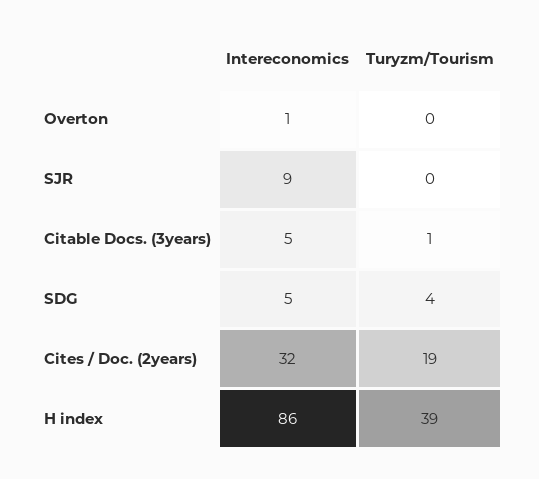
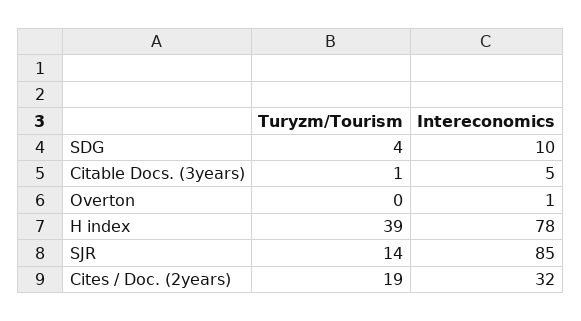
  {
    "Intereconomics": {
      "Overton": 1,
-     "SJR": 9,
+     "SJR": 85,
      "Citable Docs. (3years)": 5,
-     "SDG": 5,
+     "SDG": 10,
      "Cites / Doc. (2years)": 32,
-     "H index": 86
+     "H index": 78
    },
    "Turyzm/Tourism": {
      "Overton": 0,
-     "SJR": 0,
+     "SJR": 14,
      "Citable Docs. (3years)": 1,
      "SDG": 4,
      "Cites / Doc. (2years)": 19,
      "H index": 39
    }
  }

